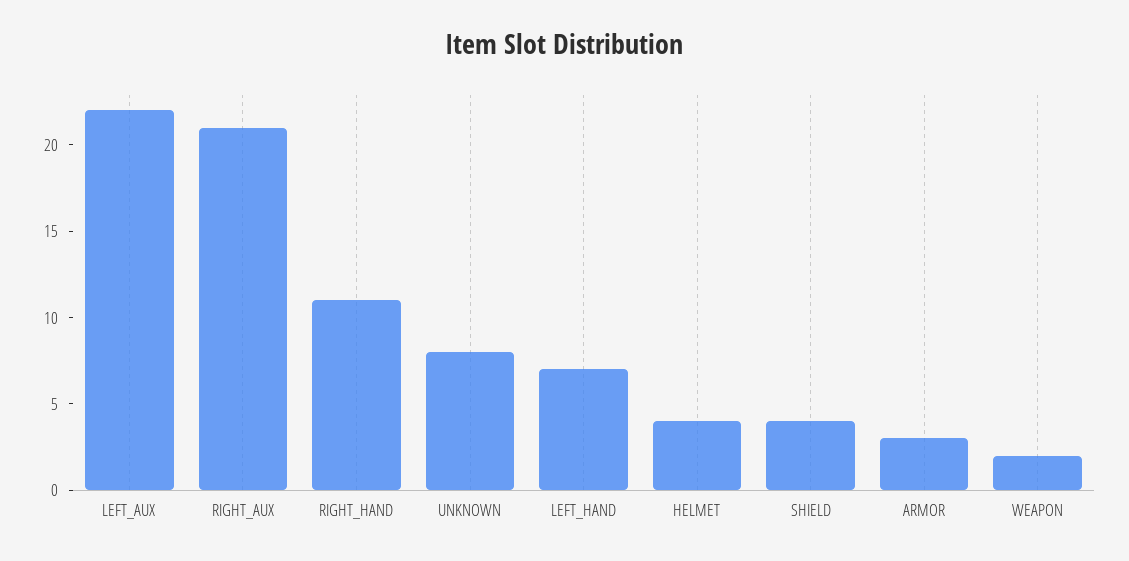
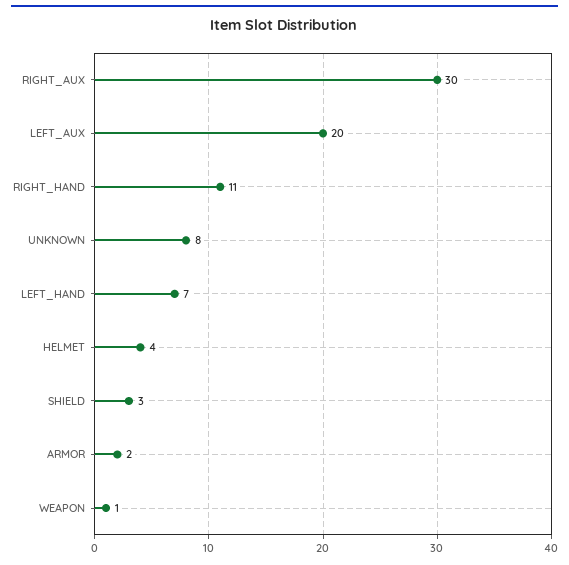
  {
-   "LEFT_AUX": 22,
+   "LEFT_AUX": 20,
-   "RIGHT_AUX": 21,
+   "RIGHT_AUX": 30,
    "RIGHT_HAND": 11,
    "UNKNOWN": 8,
    "LEFT_HAND": 7,
    "HELMET": 4,
-   "SHIELD": 4,
+   "SHIELD": 3,
-   "ARMOR": 3,
+   "ARMOR": 2,
-   "WEAPON": 2
+   "WEAPON": 1
  }

